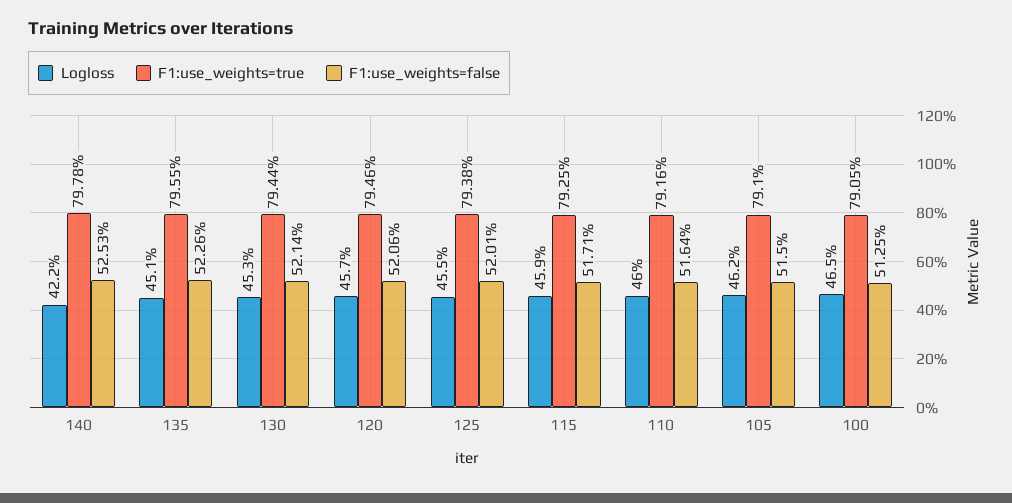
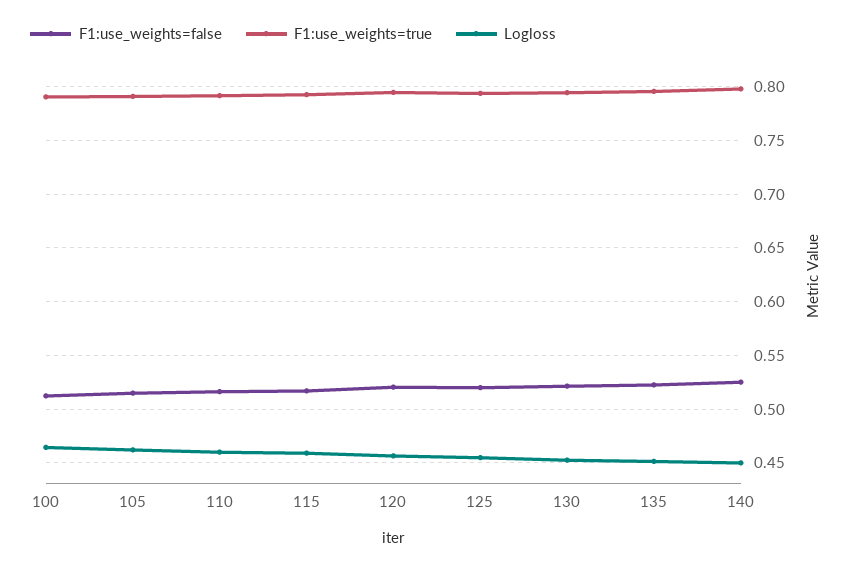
  {
    "Logloss": {
-     "140": 0.422,
+     "140": 0.45,
      "135": 0.451,
      "130": 0.453,
      "120": 0.457,
      "125": 0.455,
      "115": 0.459,
      "110": 0.46,
      "105": 0.462,
      "100": 0.465
    },
    "F1:use_weights=true": {
      "140": 0.7978,
      "135": 0.7955,
      "130": 0.7944,
      "120": 0.7946,
      "125": 0.7938,
      "115": 0.7925,
      "110": 0.7916,
      "105": 0.791,
      "100": 0.7905
    },
    "F1:use_weights=false": {
      "140": 0.5253,
      "135": 0.5226,
      "130": 0.5214,
      "120": 0.5206,
      "125": 0.5201,
      "115": 0.5171,
      "110": 0.5164,
      "105": 0.515,
      "100": 0.5125
    }
  }

